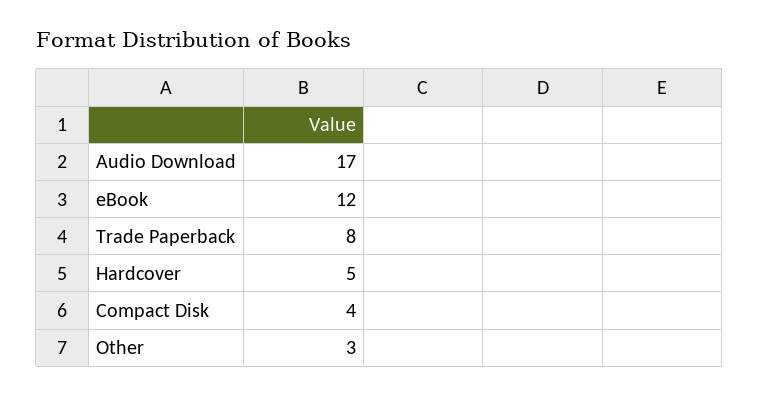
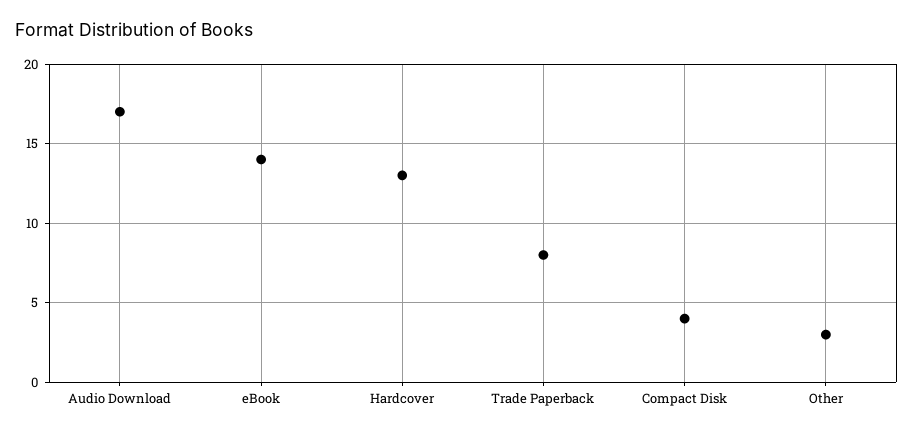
  {
    "Audio Download": 17,
-   "eBook": 12,
+   "eBook": 14,
    "Trade Paperback": 8,
-   "Hardcover": 5,
+   "Hardcover": 13,
    "Compact Disk": 4,
    "Other": 3
  }

